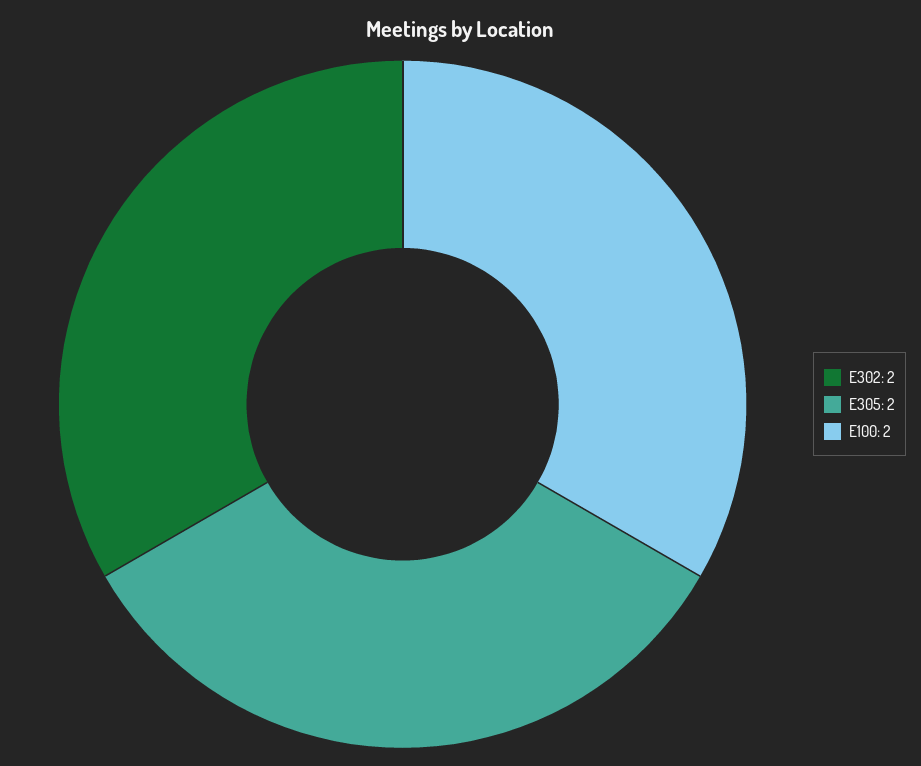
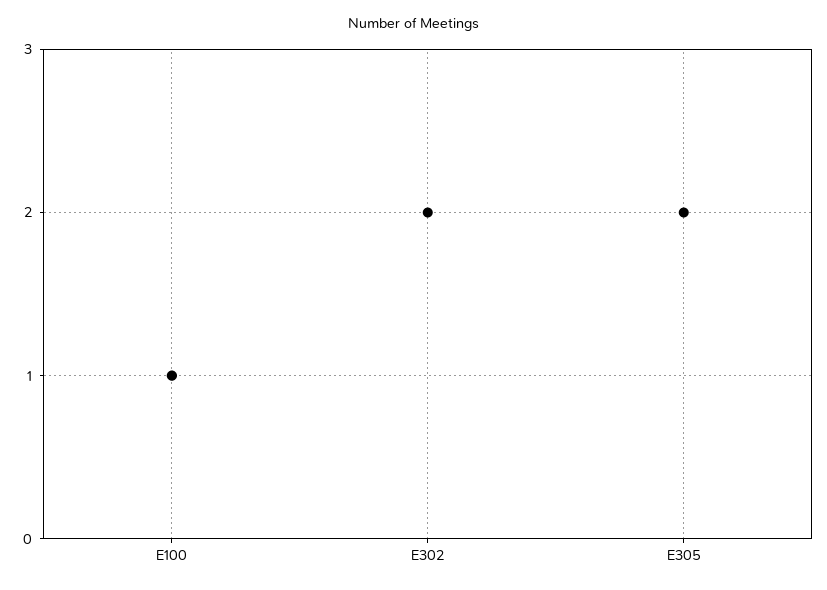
  {
    "E302": 2,
    "E305": 2,
-   "E100": 2
+   "E100": 1
  }

